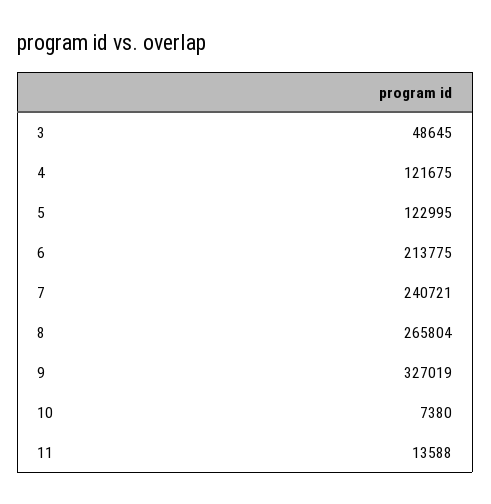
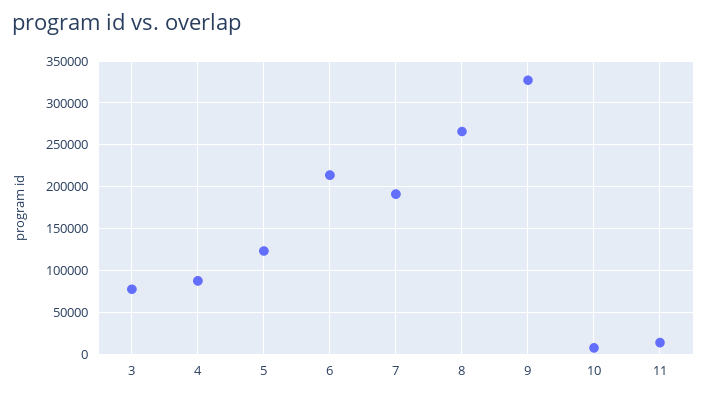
  {
-   "3": 48645,
+   "3": 80000,
-   "4": 121675,
+   "4": 90000,
    "5": 122995,
    "6": 213775,
-   "7": 240721,
+   "7": 190000,
    "8": 265804,
    "9": 327019,
    "10": 7380,
    "11": 13588
  }

